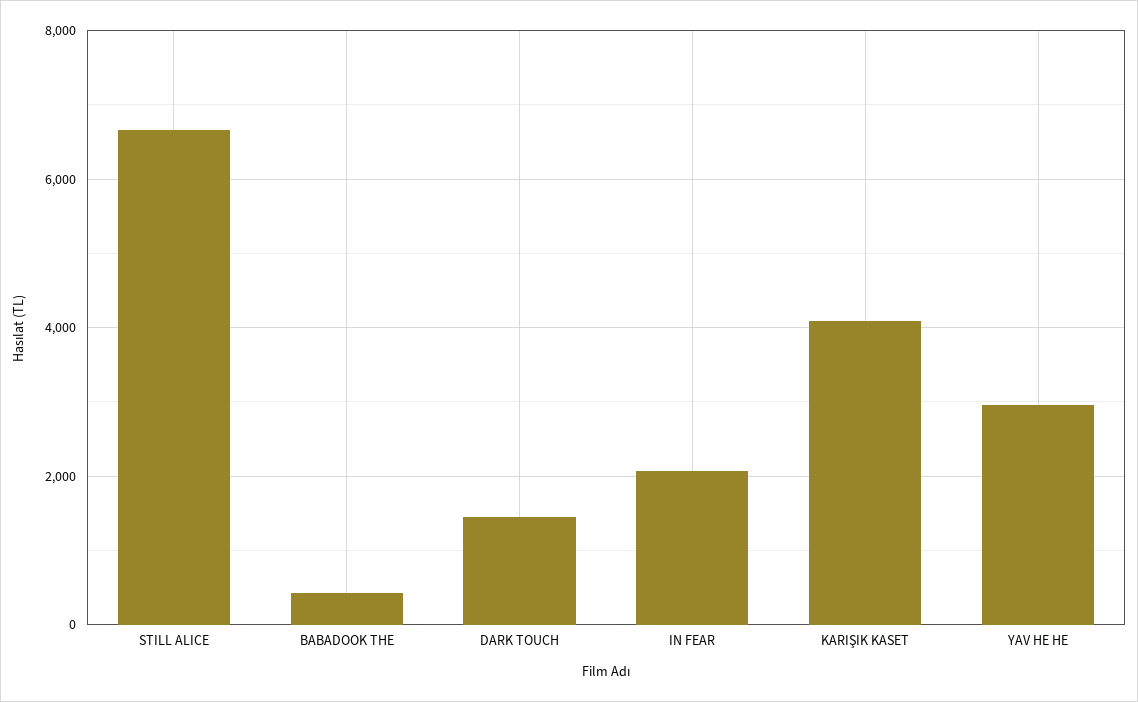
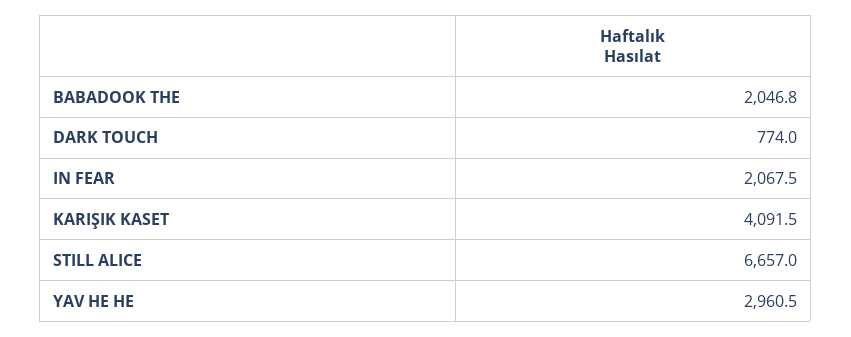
  {
    "STILL ALICE": 6657,
-   "BABADOOK THE": 400,
+   "BABADOOK THE": 2046.8,
-   "DARK TOUCH": 1400,
+   "DARK TOUCH": 774,
    "IN FEAR": 2067.5,
    "KARIŞIK KASET": 4091.5,
    "YAV HE HE": 2960.5
  }

